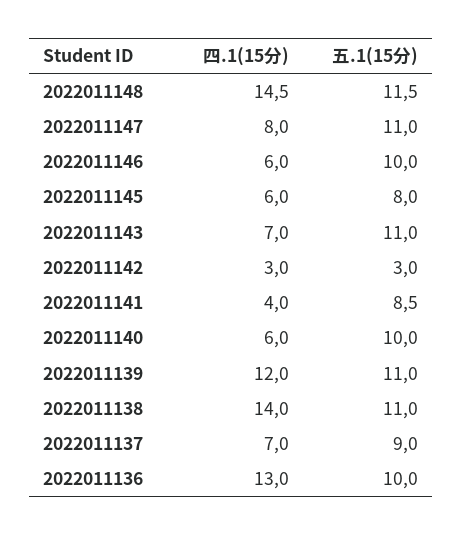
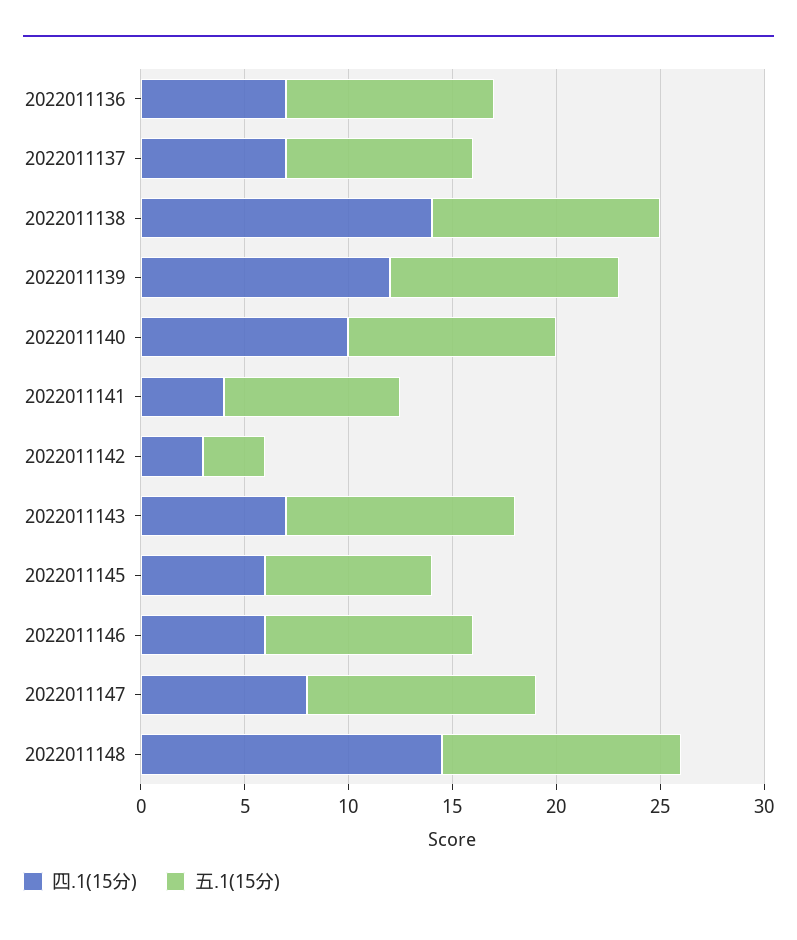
  {
    "四.1(15分)": {
      "2022011148": 14.5,
      "2022011147": 8,
      "2022011146": 6,
      "2022011145": 6,
      "2022011143": 7,
      "2022011142": 3,
      "2022011141": 4,
-     "2022011140": 6,
+     "2022011140": 10,
      "2022011139": 12,
      "2022011138": 14,
      "2022011137": 7,
-     "2022011136": 13
+     "2022011136": 7
    },
    "五.1(15分)": {
      "2022011148": 11.5,
      "2022011147": 11,
      "2022011146": 10,
      "2022011145": 8,
      "2022011143": 11,
      "2022011142": 3,
      "2022011141": 8.5,
      "2022011140": 10,
      "2022011139": 11,
      "2022011138": 11,
      "2022011137": 9,
      "2022011136": 10
    }
  }

